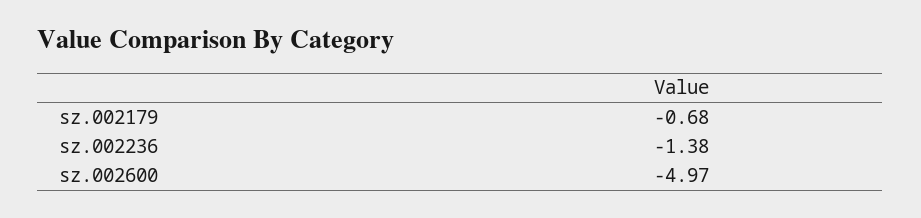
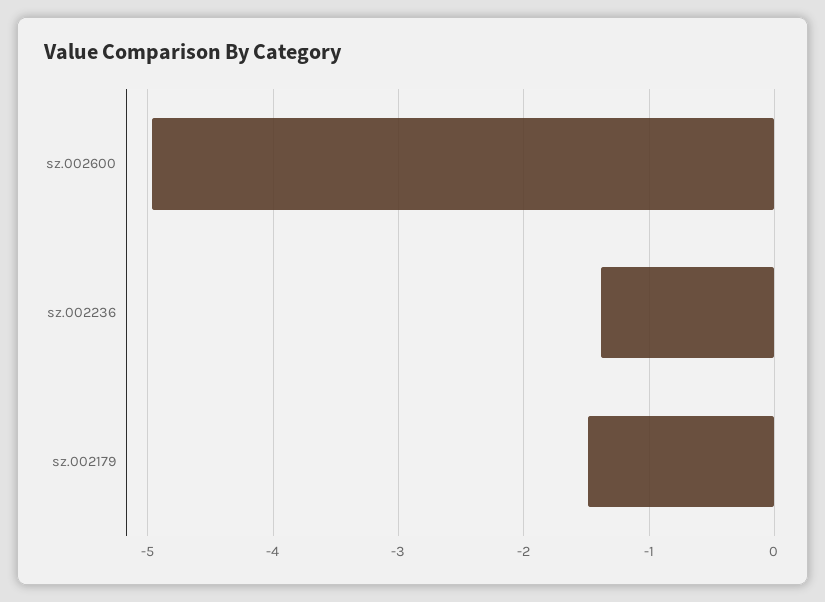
  {
-   "sz.002179": -0.68,
+   "sz.002179": -1.5,
    "sz.002236": -1.38,
    "sz.002600": -4.97
  }

